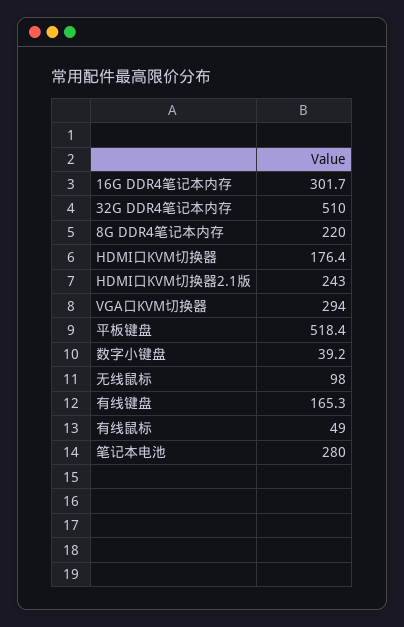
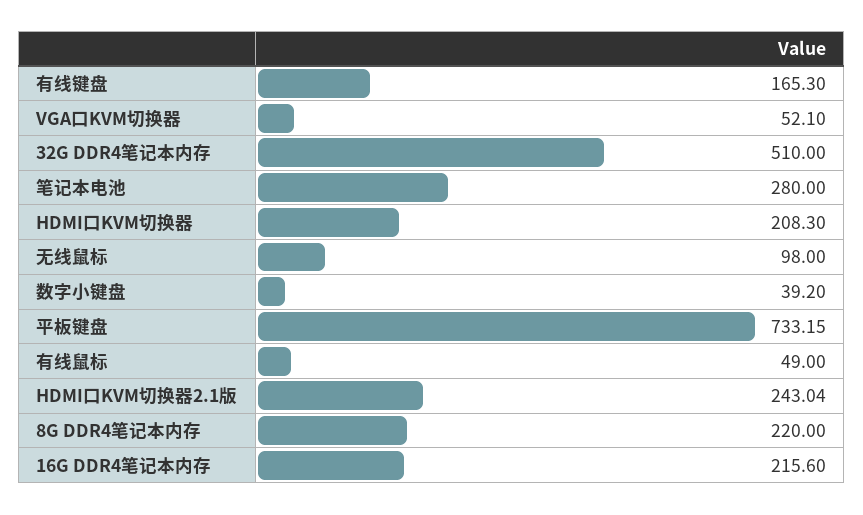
  {
-   "16G DDR4笔记本内存": 301.7,
+   "16G DDR4笔记本内存": 215.6,
    "32G DDR4笔记本内存": 510,
    "8G DDR4笔记本内存": 220,
-   "HDMI口KVM切换器": 176.4,
+   "HDMI口KVM切换器": 208.3,
    "HDMI口KVM切换器2.1版": 243.04,
-   "VGA口KVM切换器": 294,
+   "VGA口KVM切换器": 52.1,
-   "平板键盘": 518.4,
+   "平板键盘": 733.15,
    "数字小键盘": 39.2,
    "无线鼠标": 98,
    "有线键盘": 165.3,
    "有线鼠标": 49,
    "笔记本电池": 280
  }

